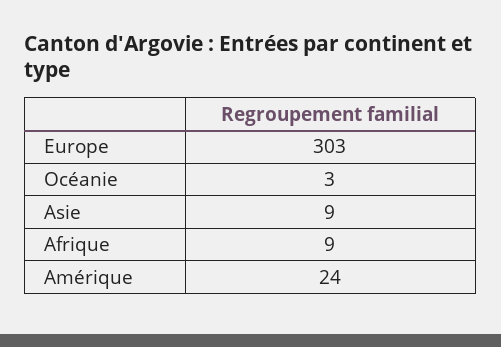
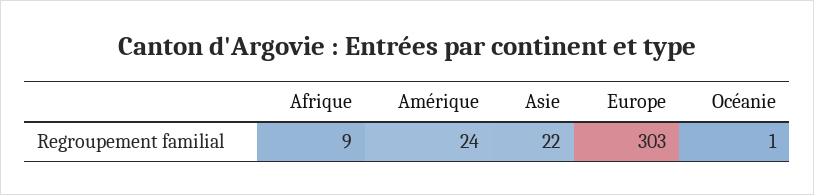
  {
    "Europe": 303,
-   "Océanie": 3,
+   "Océanie": 1,
-   "Asie": 9,
+   "Asie": 22,
    "Afrique": 9,
    "Amérique": 24
  }

